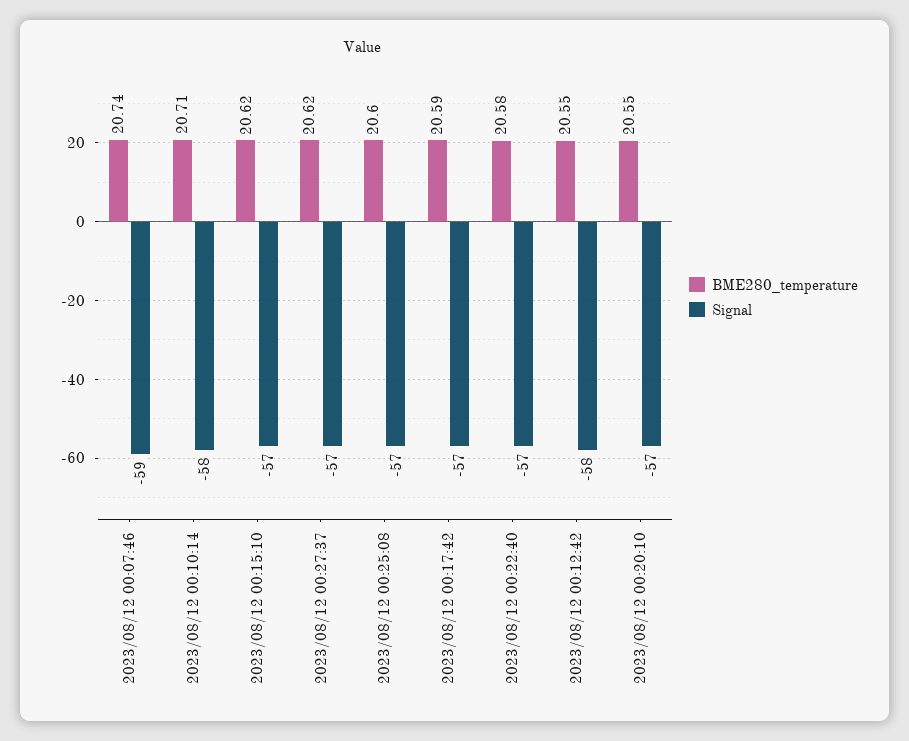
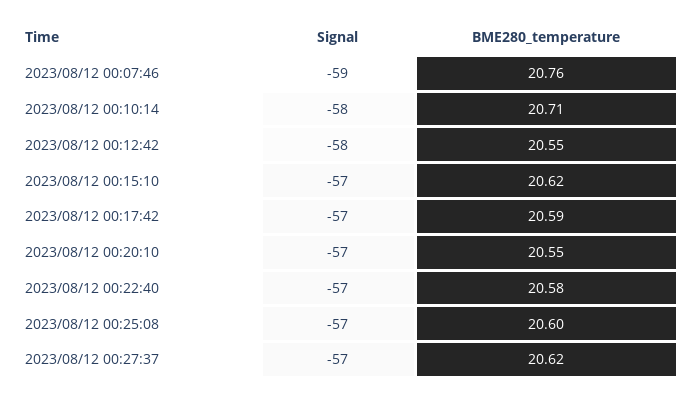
  {
    "BME280_temperature": {
-     "2023/08/12 00:07:46": 20.74,
+     "2023/08/12 00:07:46": 20.76,
      "2023/08/12 00:10:14": 20.71,
      "2023/08/12 00:15:10": 20.62,
      "2023/08/12 00:27:37": 20.62,
      "2023/08/12 00:25:08": 20.6,
      "2023/08/12 00:17:42": 20.59,
      "2023/08/12 00:22:40": 20.58,
      "2023/08/12 00:12:42": 20.55,
      "2023/08/12 00:20:10": 20.55
    },
    "Signal": {
      "2023/08/12 00:07:46": -59,
      "2023/08/12 00:10:14": -58,
      "2023/08/12 00:15:10": -57,
      "2023/08/12 00:27:37": -57,
      "2023/08/12 00:25:08": -57,
      "2023/08/12 00:17:42": -57,
      "2023/08/12 00:22:40": -57,
      "2023/08/12 00:12:42": -58,
      "2023/08/12 00:20:10": -57
    }
  }

